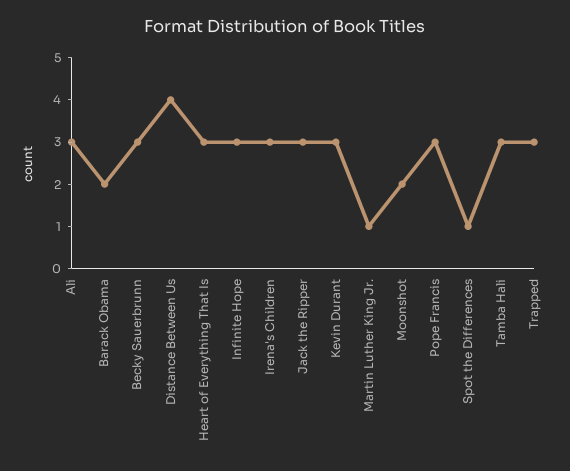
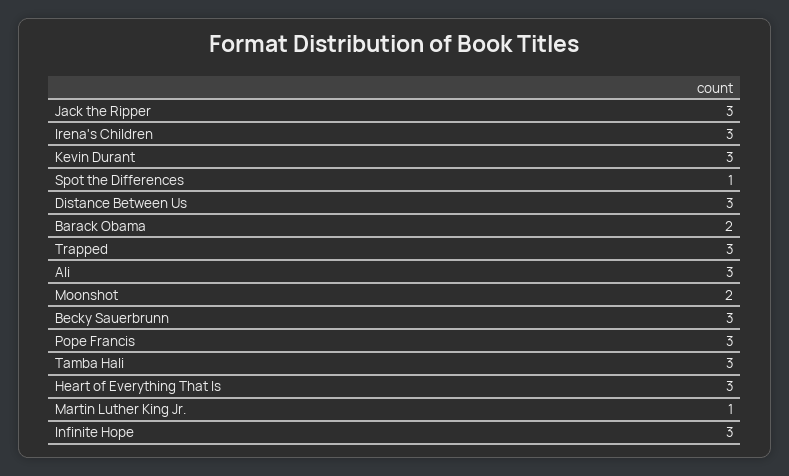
  {
    "Ali": 3,
    "Barack Obama": 2,
    "Becky Sauerbrunn": 3,
-   "Distance Between Us": 4,
+   "Distance Between Us": 3,
    "Heart of Everything That Is": 3,
    "Infinite Hope": 3,
    "Irena's Children": 3,
    "Jack the Ripper": 3,
    "Kevin Durant": 3,
    "Martin Luther King Jr.": 1,
    "Moonshot": 2,
    "Pope Francis": 3,
    "Spot the Differences": 1,
    "Tamba Hali": 3,
    "Trapped": 3
  }

